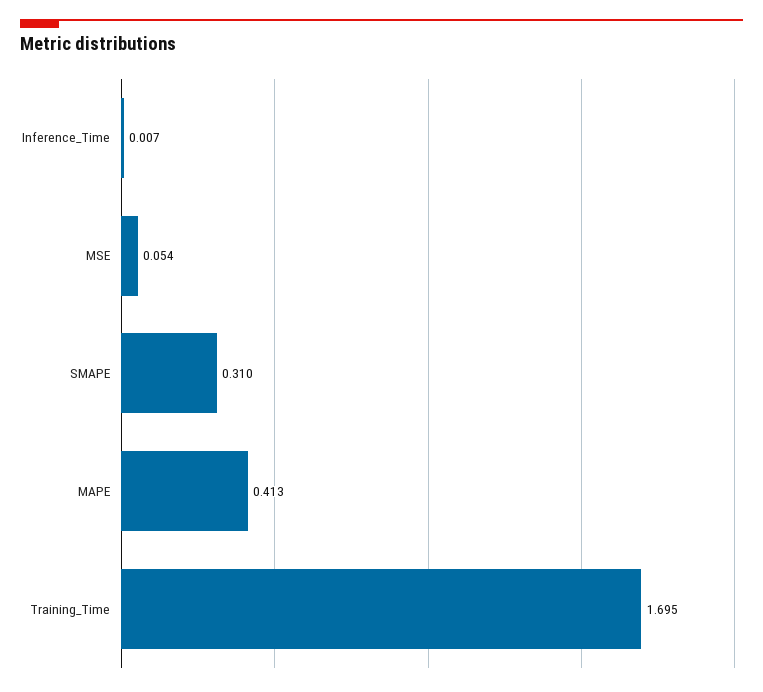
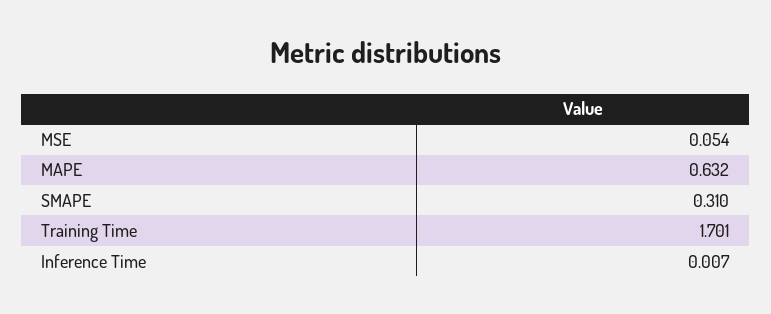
  {
    "Inference_Time": 0.007,
    "MSE": 0.054,
    "SMAPE": 0.31,
-   "MAPE": 0.413,
+   "MAPE": 0.632,
-   "Training_Time": 1.695
+   "Training_Time": 1.701
  }

